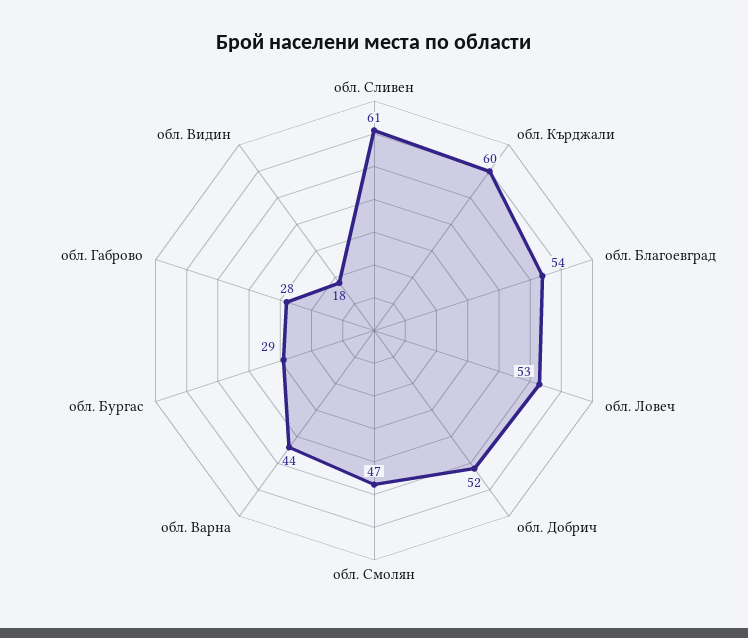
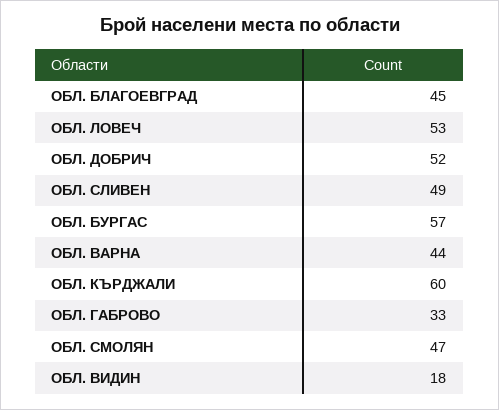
  {
-   "обл. Сливен": 61,
+   "обл. Сливен": 49,
    "обл. Кърджали": 60,
-   "обл. Благоевград": 54,
+   "обл. Благоевград": 45,
    "обл. Ловеч": 53,
    "обл. Добрич": 52,
    "обл. Смолян": 47,
    "обл. Варна": 44,
-   "обл. Бургас": 29,
+   "обл. Бургас": 57,
-   "обл. Габрово": 28,
+   "обл. Габрово": 33,
    "обл. Видин": 18
  }

